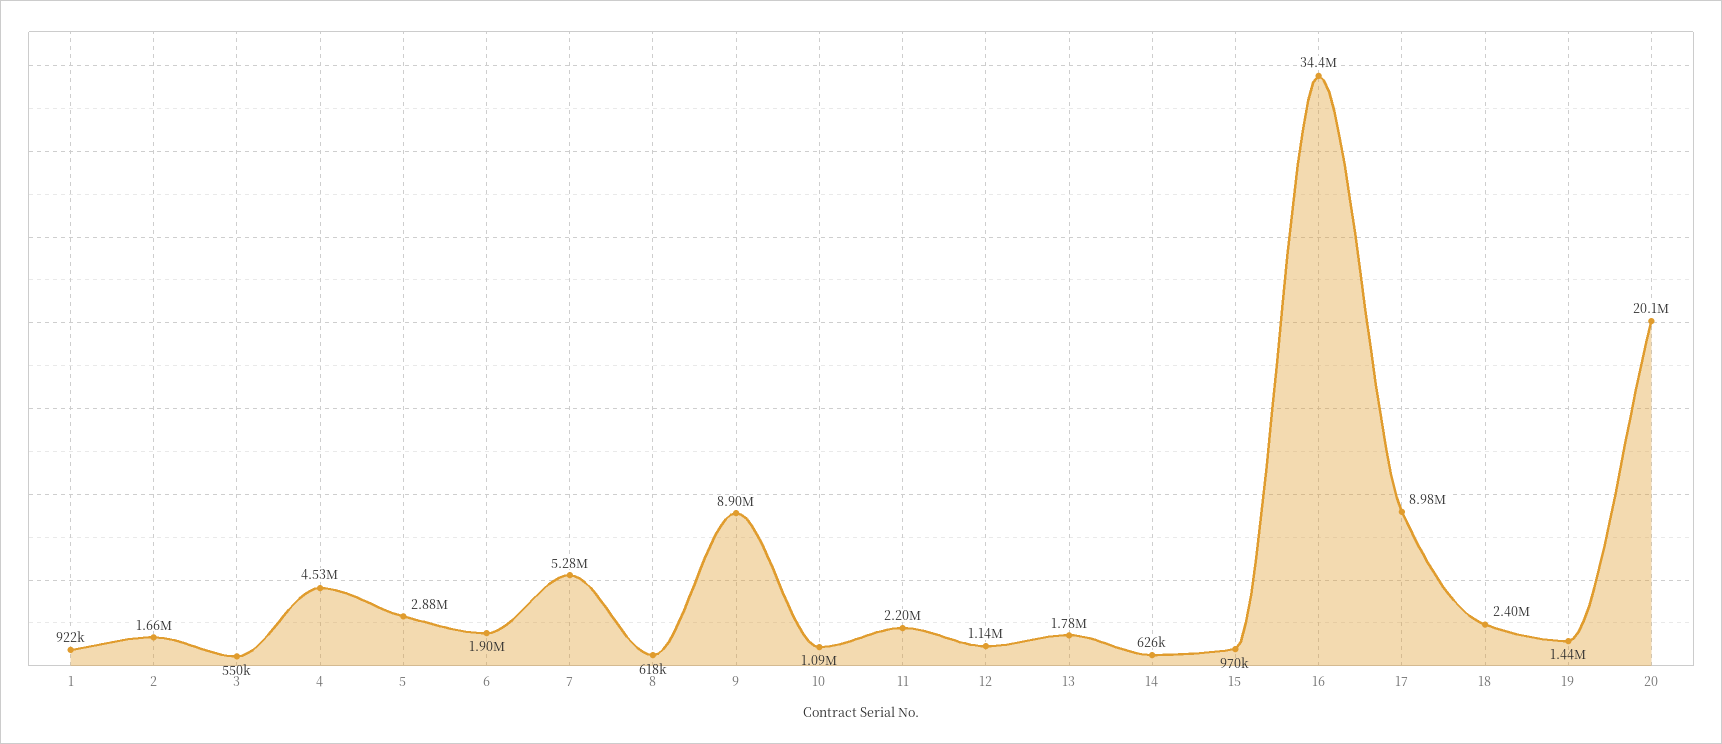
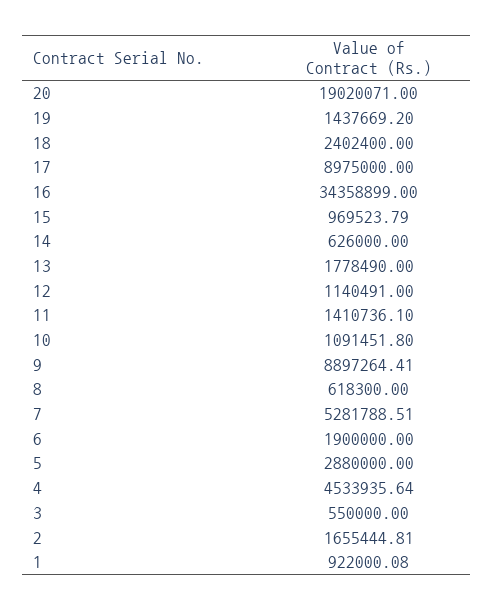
  {
    "1": 922000.08,
    "2": 1655444.81,
    "3": 550000,
    "4": 4533935.64,
    "5": 2880000,
    "6": 1900000,
    "7": 5281788.51,
    "8": 618300,
    "9": 8897264.41,
    "10": 1091451.8,
-   "11": 2200000,
+   "11": 1410736.1,
    "12": 1140491,
    "13": 1778490,
    "14": 626000,
    "15": 969523.79,
    "16": 34358899,
    "17": 8975000,
    "18": 2402400,
    "19": 1437669.2,
-   "20": 20100000
+   "20": 19020071
  }

